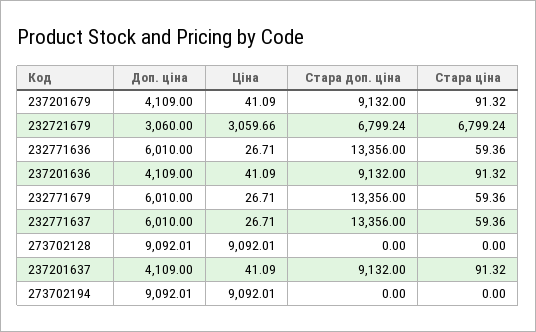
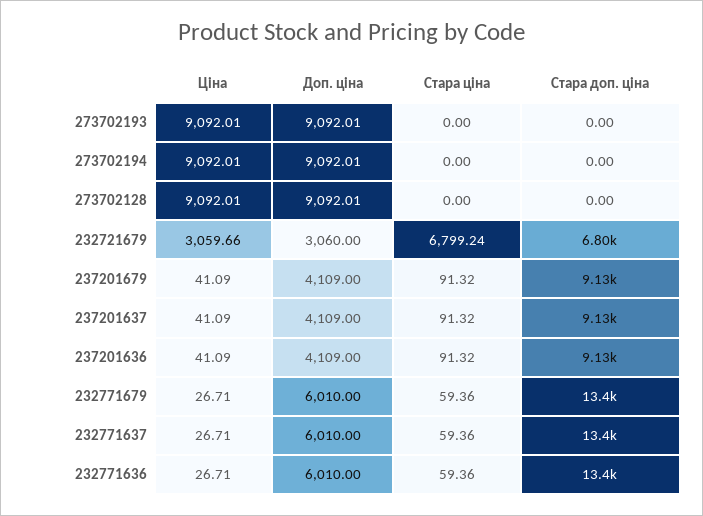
  {
    "Доп. ціна": {
      "237201679": 4109,
      "232721679": 3060,
      "232771636": 6010,
      "237201636": 4109,
      "232771679": 6010,
      "232771637": 6010,
      "273702128": 9092.01,
      "237201637": 4109,
-     "273702194": 9092.01
+     "273702194": 9092.01,
+     "273702193": 9092.01
    },
    "Ціна": {
      "237201679": 41.09,
      "232721679": 3059.66,
      "232771636": 26.71,
      "237201636": 41.09,
      "232771679": 26.71,
      "232771637": 26.71,
      "273702128": 9092.01,
      "237201637": 41.09,
-     "273702194": 9092.01
+     "273702194": 9092.01,
+     "273702193": 9092.01
    },
    "Стара доп. ціна": {
      "237201679": 9132,
      "232721679": 6799.24,
      "232771636": 13356,
      "237201636": 9132,
      "232771679": 13356,
      "232771637": 13356,
      "273702128": 0,
      "237201637": 9132,
-     "273702194": 0
+     "273702194": 0,
+     "273702193": 0
    },
    "Стара ціна": {
      "237201679": 91.32,
      "232721679": 6799.24,
      "232771636": 59.36,
      "237201636": 91.32,
      "232771679": 59.36,
      "232771637": 59.36,
      "273702128": 0,
      "237201637": 91.32,
-     "273702194": 0
+     "273702194": 0,
+     "273702193": 0
    }
  }

